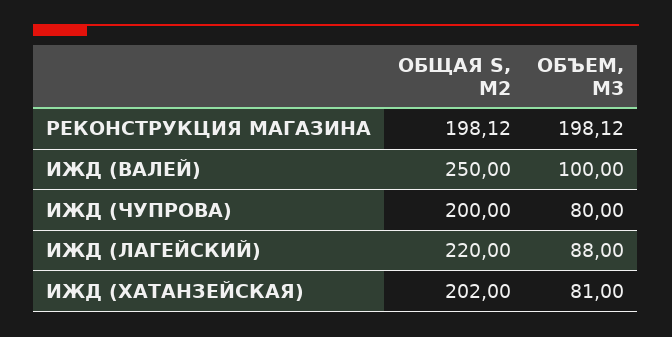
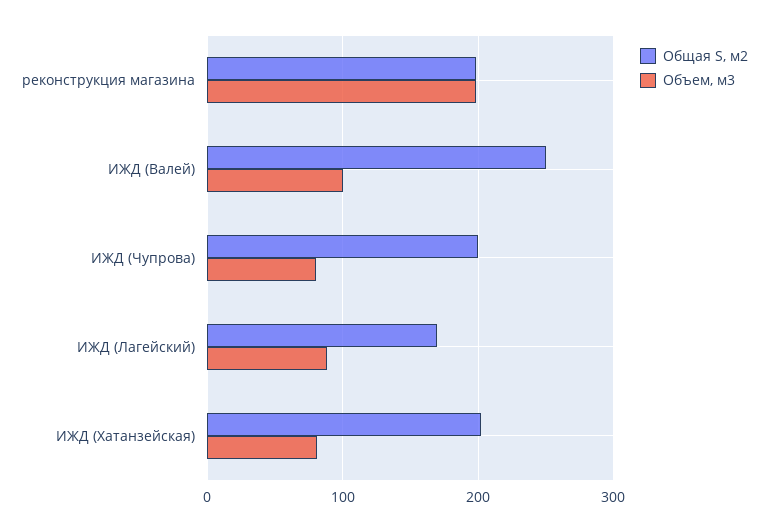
  {
    "ОБЩАЯ S, М2": {
      "РЕКОНСТРУКЦИЯ МАГАЗИНА": 198.12,
      "ИЖД (ВАЛЕЙ)": 250,
      "ИЖД (ЧУПРОВА)": 200,
-     "ИЖД (ЛАГЕЙСКИЙ)": 220,
+     "ИЖД (ЛАГЕЙСКИЙ)": 170,
      "ИЖД (ХАТАНЗЕЙСКАЯ)": 202
    },
    "ОБЪЕМ, М3": {
      "РЕКОНСТРУКЦИЯ МАГАЗИНА": 198.12,
      "ИЖД (ВАЛЕЙ)": 100,
      "ИЖД (ЧУПРОВА)": 80,
      "ИЖД (ЛАГЕЙСКИЙ)": 88,
      "ИЖД (ХАТАНЗЕЙСКАЯ)": 81
    }
  }

